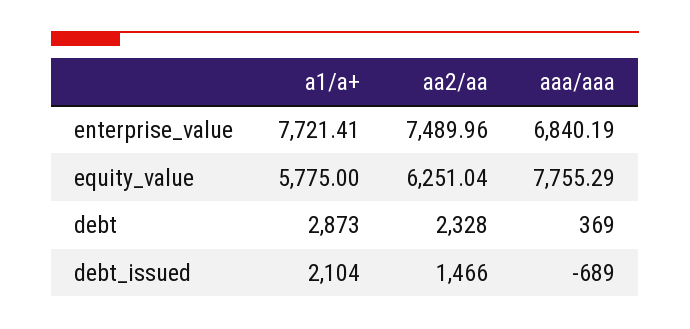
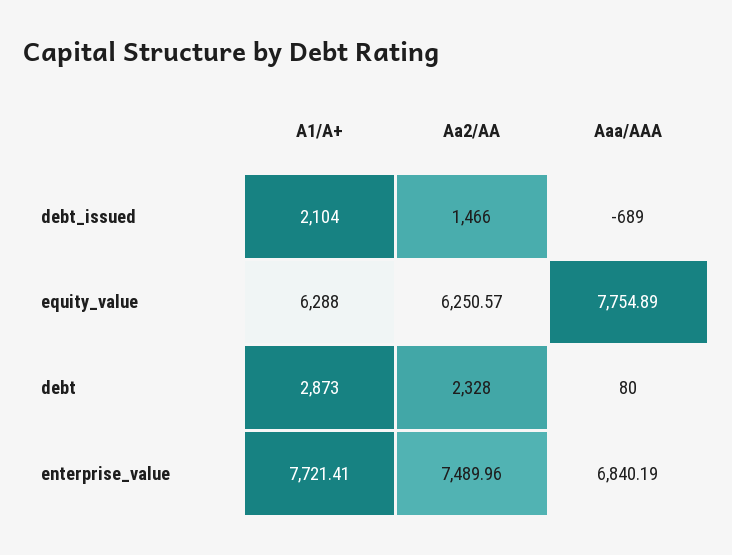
  {
    "a1/a+": {
      "enterprise_value": 7721.41,
-     "equity_value": 5775,
+     "equity_value": 6288,
      "debt": 2873,
      "debt_issued": 2104
    },
    "aa2/aa": {
      "enterprise_value": 7489.96,
-     "equity_value": 6251.04,
+     "equity_value": 6250.57,
      "debt": 2328,
      "debt_issued": 1466
    },
    "aaa/aaa": {
      "enterprise_value": 6840.19,
-     "equity_value": 7755.29,
+     "equity_value": 7754.89,
-     "debt": 369,
+     "debt": 80,
      "debt_issued": -689
    }
  }

